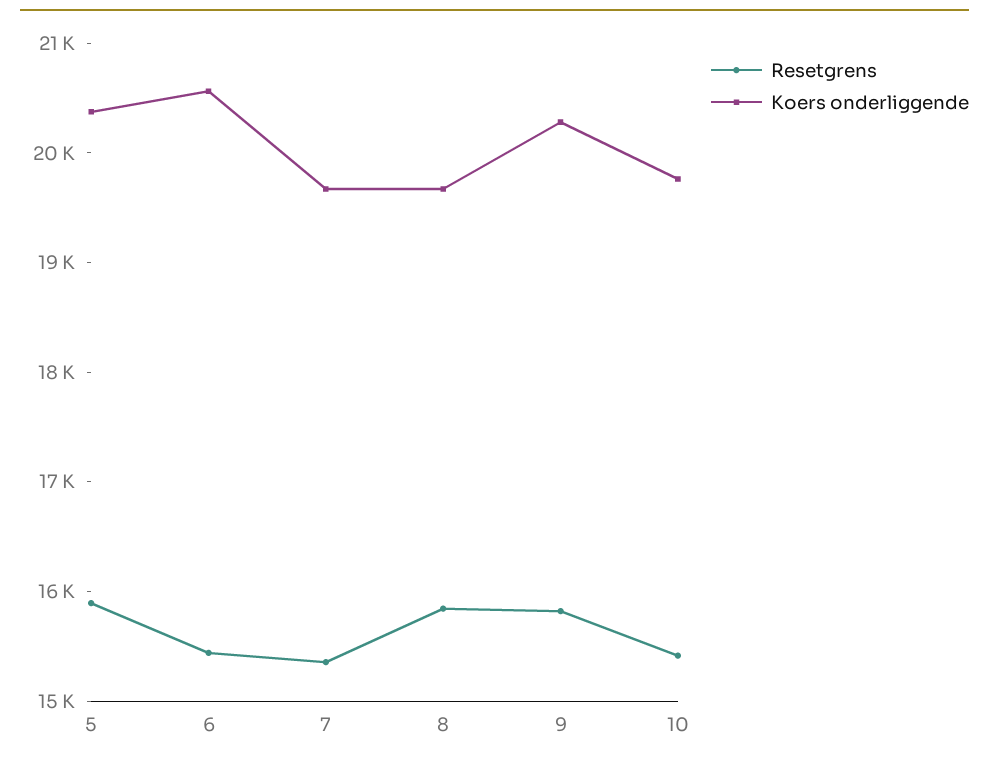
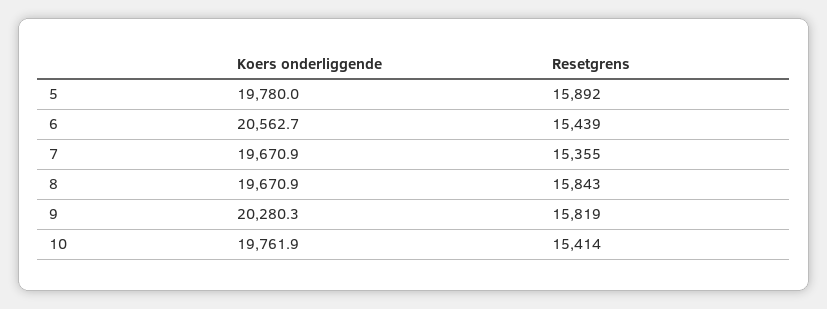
  {
    "Resetgrens": {
      "5": 15892,
      "6": 15439,
      "7": 15355,
      "8": 15843,
      "9": 15819,
      "10": 15414
    },
    "Koers onderliggende": {
-     "5": 20400,
+     "5": 19780,
      "6": 20562.7,
      "7": 19670.9,
      "8": 19670.9,
      "9": 20280.3,
      "10": 19761.9
    }
  }

